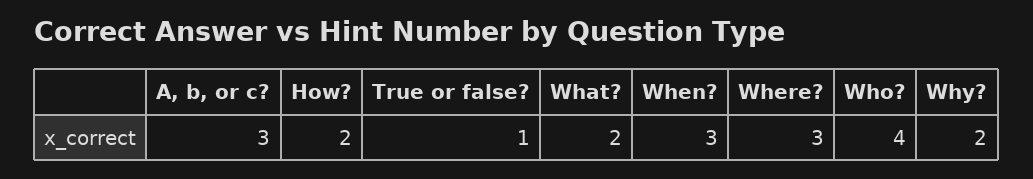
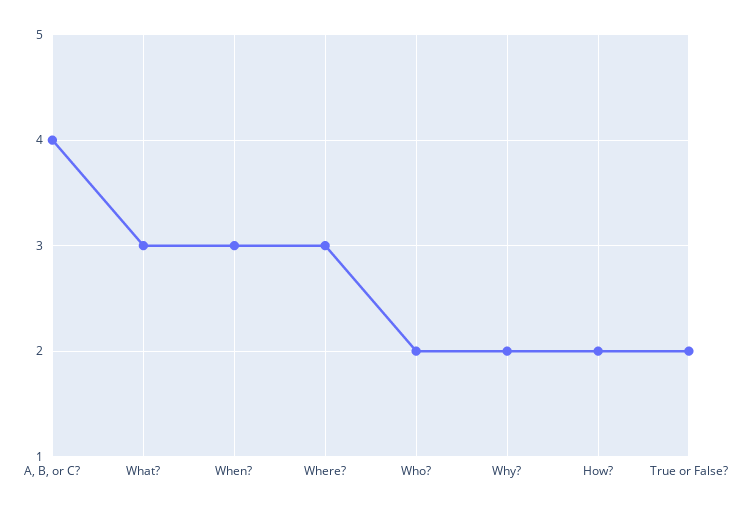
  {
-   "A, b, or c?": 3,
+   "A, b, or c?": 4,
    "How?": 2,
-   "True or false?": 1,
+   "True or false?": 2,
-   "What?": 2,
+   "What?": 3,
    "When?": 3,
    "Where?": 3,
-   "Who?": 4,
+   "Who?": 2,
    "Why?": 2
  }

